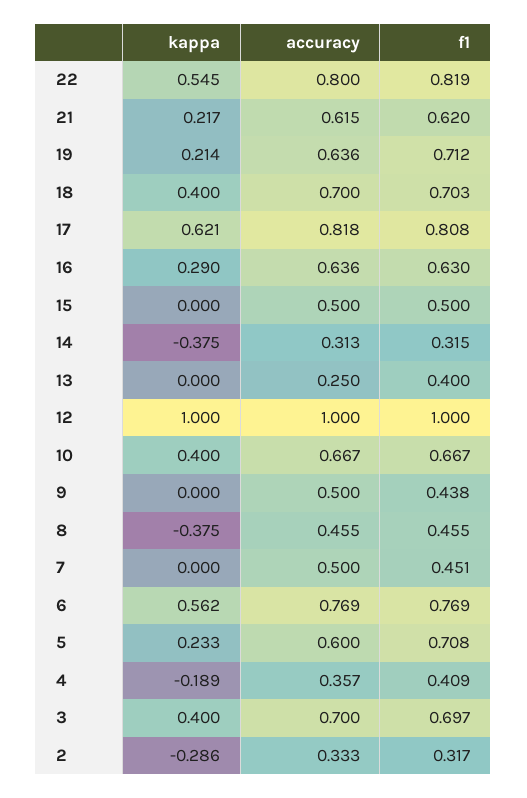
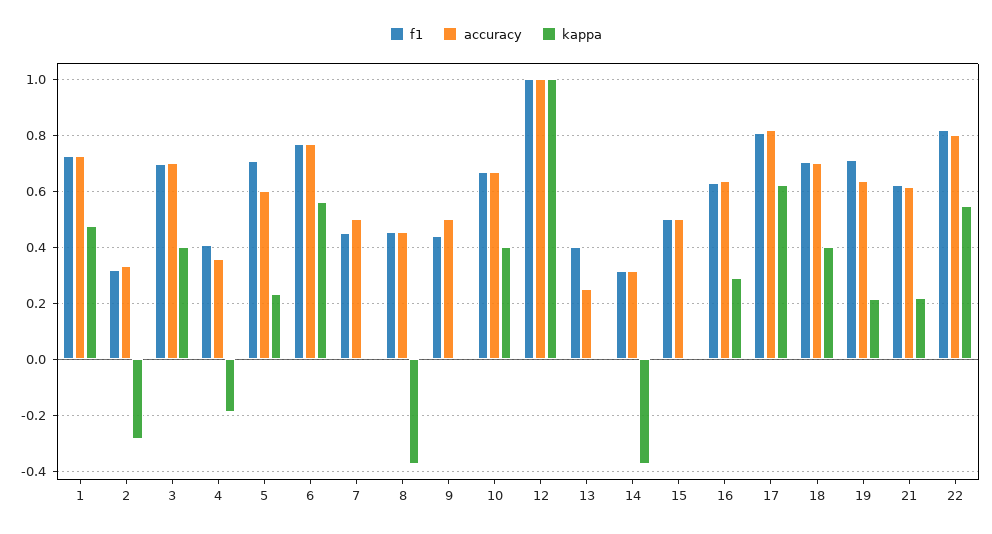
  {
    "kappa": {
      "22": 0.545,
      "21": 0.217,
      "19": 0.214,
      "18": 0.4,
      "17": 0.621,
      "16": 0.29,
      "15": 0,
      "14": -0.375,
      "13": 0,
      "12": 1,
      "10": 0.4,
      "9": 0,
      "8": -0.375,
      "7": 0,
      "6": 0.562,
      "5": 0.233,
      "4": -0.189,
      "3": 0.4,
-     "2": -0.286
+     "2": -0.286,
+     "1": 0.475
    },
    "accuracy": {
      "22": 0.8,
      "21": 0.615,
      "19": 0.636,
      "18": 0.7,
      "17": 0.818,
      "16": 0.636,
      "15": 0.5,
      "14": 0.313,
      "13": 0.25,
      "12": 1,
      "10": 0.667,
      "9": 0.5,
      "8": 0.455,
      "7": 0.5,
      "6": 0.769,
      "5": 0.6,
      "4": 0.357,
      "3": 0.7,
-     "2": 0.333
+     "2": 0.333,
+     "1": 0.725
    },
    "f1": {
      "22": 0.819,
      "21": 0.62,
      "19": 0.712,
      "18": 0.703,
      "17": 0.808,
      "16": 0.63,
      "15": 0.5,
      "14": 0.315,
      "13": 0.4,
      "12": 1,
      "10": 0.667,
      "9": 0.438,
      "8": 0.455,
      "7": 0.451,
      "6": 0.769,
      "5": 0.708,
      "4": 0.409,
      "3": 0.697,
-     "2": 0.317
+     "2": 0.317,
+     "1": 0.725
    }
  }

